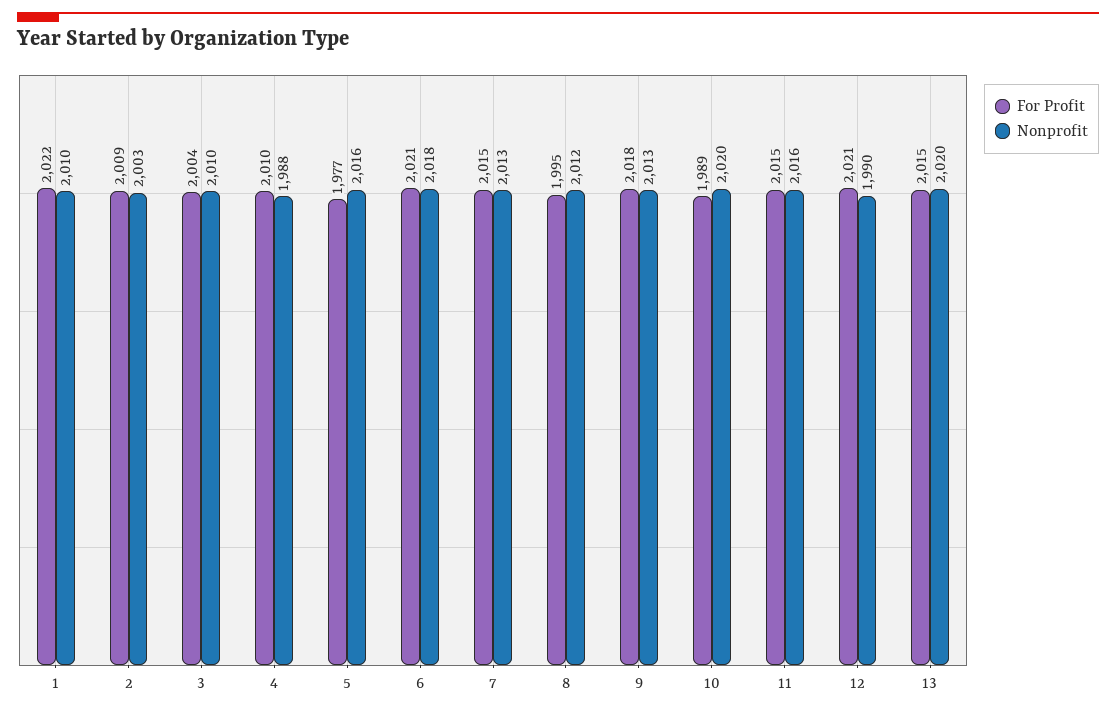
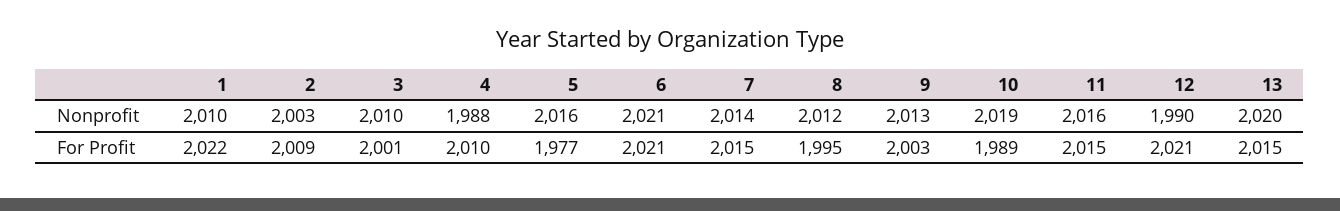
  {
    "For Profit": {
      "1": 2022,
      "2": 2009,
-     "3": 2004,
+     "3": 2001,
      "4": 2010,
      "5": 1977,
      "6": 2021,
      "7": 2015,
      "8": 1995,
-     "9": 2018,
+     "9": 2003,
      "10": 1989,
      "11": 2015,
      "12": 2021,
      "13": 2015
    },
    "Nonprofit": {
      "1": 2010,
      "2": 2003,
      "3": 2010,
      "4": 1988,
      "5": 2016,
-     "6": 2018,
+     "6": 2021,
-     "7": 2013,
+     "7": 2014,
      "8": 2012,
      "9": 2013,
-     "10": 2020,
+     "10": 2019,
      "11": 2016,
      "12": 1990,
      "13": 2020
    }
  }

